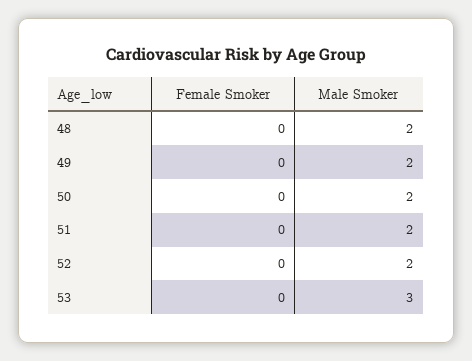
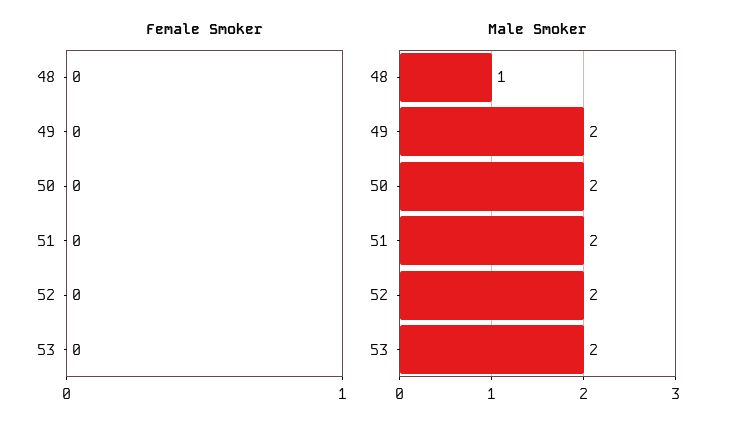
  {
    "Female Smoker": {
      "48": 0,
      "49": 0,
      "50": 0,
      "51": 0,
      "52": 0,
      "53": 0
    },
    "Male Smoker": {
-     "48": 2,
+     "48": 1,
      "49": 2,
      "50": 2,
      "51": 2,
      "52": 2,
-     "53": 3
+     "53": 2
    }
  }

